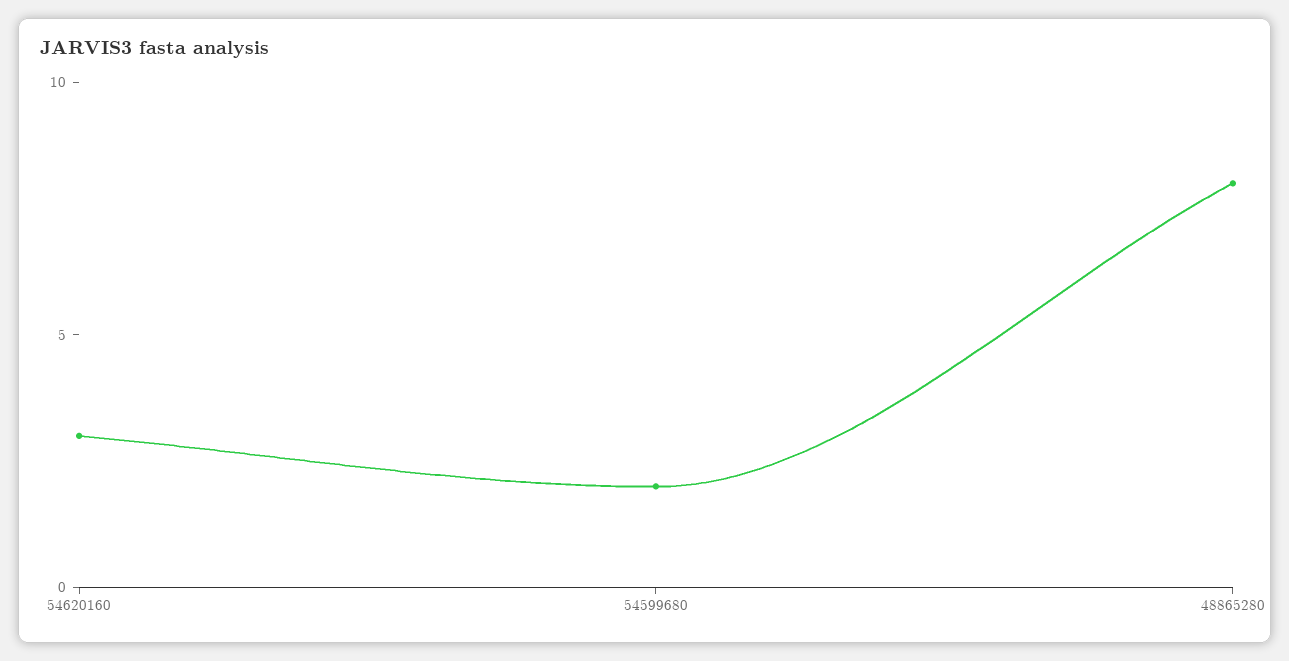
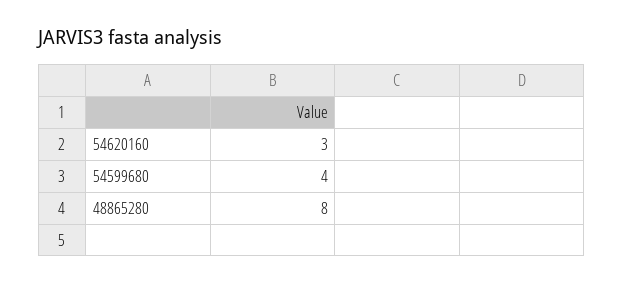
  {
    "54620160": 3,
-   "54599680": 2,
+   "54599680": 4,
    "48865280": 8
  }

